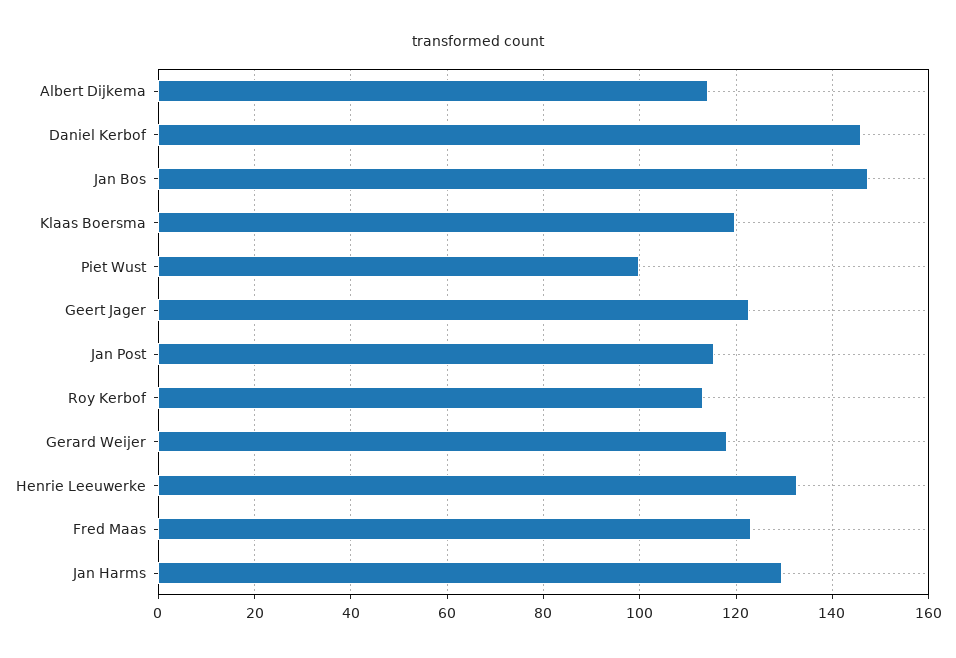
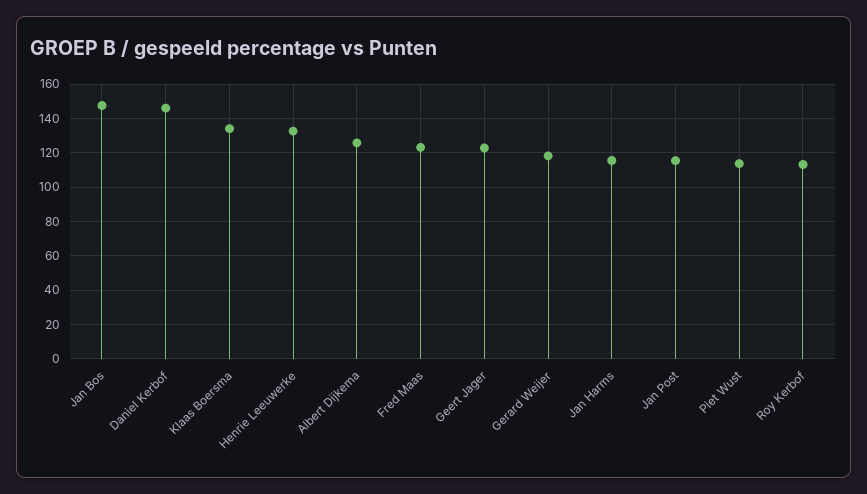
  {
-   "Albert Dijkema": 114,
+   "Albert Dijkema": 125,
    "Daniel Kerbof": 146,
    "Jan Bos": 148,
-   "Klaas Boersma": 120,
+   "Klaas Boersma": 135,
-   "Piet Wust": 100,
+   "Piet Wust": 115,
    "Geert Jager": 122,
    "Jan Post": 116,
    "Roy Kerbof": 114,
    "Gerard Weijer": 118,
    "Henrie Leeuwerke": 132,
    "Fred Maas": 124,
-   "Jan Harms": 130
+   "Jan Harms": 115
  }

